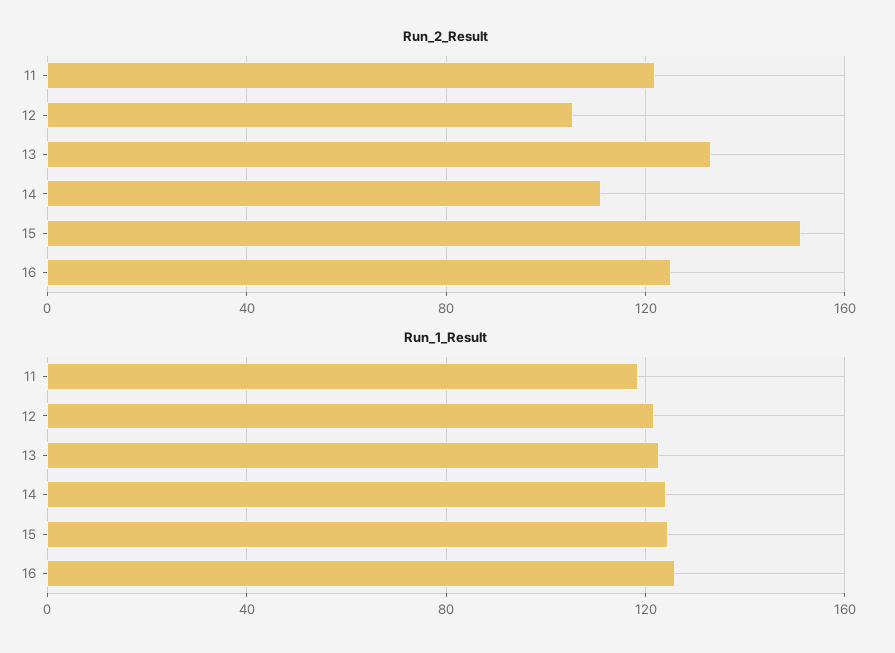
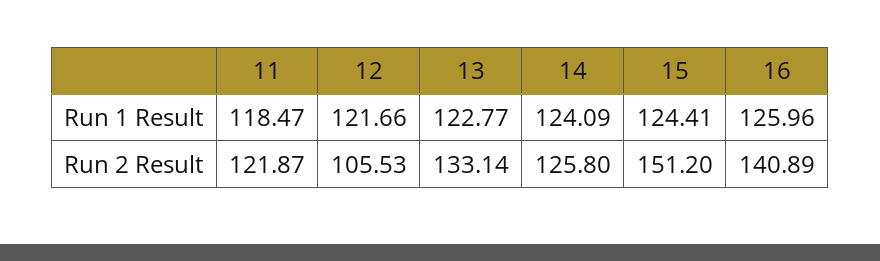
  {
    "Run_2_Result": {
      "11": 121.87,
      "12": 105.53,
      "13": 133.14,
-     "14": 110,
+     "14": 125.8,
      "15": 151.2,
-     "16": 125
+     "16": 140.89
    },
    "Run_1_Result": {
      "11": 118.47,
      "12": 121.66,
      "13": 122.77,
      "14": 124.09,
      "15": 124.41,
      "16": 125.96
    }
  }

